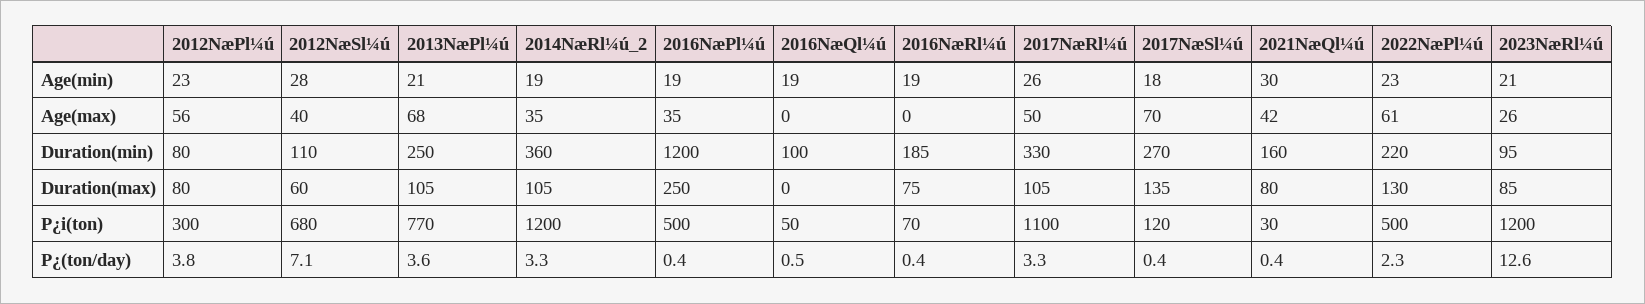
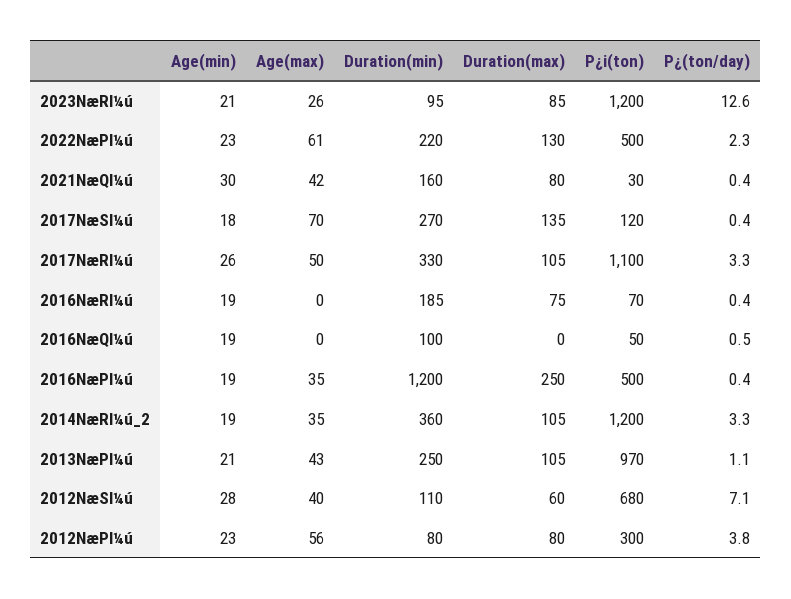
  {
    "2012NæPl¼ú": {
      "Age(min)": 23,
      "Age(max)": 56,
      "Duration(min)": 80,
      "Duration(max)": 80,
      "P¿i(ton)": 300,
      "P¿(ton/day)": 3.8
    },
    "2012NæSl¼ú": {
      "Age(min)": 28,
      "Age(max)": 40,
      "Duration(min)": 110,
      "Duration(max)": 60,
      "P¿i(ton)": 680,
      "P¿(ton/day)": 7.1
    },
    "2013NæPl¼ú": {
      "Age(min)": 21,
-     "Age(max)": 68,
+     "Age(max)": 43,
      "Duration(min)": 250,
      "Duration(max)": 105,
-     "P¿i(ton)": 770,
+     "P¿i(ton)": 970,
-     "P¿(ton/day)": 3.6
+     "P¿(ton/day)": 1.1
    },
    "2014NæRl¼ú_2": {
      "Age(min)": 19,
      "Age(max)": 35,
      "Duration(min)": 360,
      "Duration(max)": 105,
      "P¿i(ton)": 1200,
      "P¿(ton/day)": 3.3
    },
    "2016NæPl¼ú": {
      "Age(min)": 19,
      "Age(max)": 35,
      "Duration(min)": 1200,
      "Duration(max)": 250,
      "P¿i(ton)": 500,
      "P¿(ton/day)": 0.4
    },
    "2016NæQl¼ú": {
      "Age(min)": 19,
      "Age(max)": 0,
      "Duration(min)": 100,
      "Duration(max)": 0,
      "P¿i(ton)": 50,
      "P¿(ton/day)": 0.5
    },
    "2016NæRl¼ú": {
      "Age(min)": 19,
      "Age(max)": 0,
      "Duration(min)": 185,
      "Duration(max)": 75,
      "P¿i(ton)": 70,
      "P¿(ton/day)": 0.4
    },
    "2017NæRl¼ú": {
      "Age(min)": 26,
      "Age(max)": 50,
      "Duration(min)": 330,
      "Duration(max)": 105,
      "P¿i(ton)": 1100,
      "P¿(ton/day)": 3.3
    },
    "2017NæSl¼ú": {
      "Age(min)": 18,
      "Age(max)": 70,
      "Duration(min)": 270,
      "Duration(max)": 135,
      "P¿i(ton)": 120,
      "P¿(ton/day)": 0.4
    },
    "2021NæQl¼ú": {
      "Age(min)": 30,
      "Age(max)": 42,
      "Duration(min)": 160,
      "Duration(max)": 80,
      "P¿i(ton)": 30,
      "P¿(ton/day)": 0.4
    },
    "2022NæPl¼ú": {
      "Age(min)": 23,
      "Age(max)": 61,
      "Duration(min)": 220,
      "Duration(max)": 130,
      "P¿i(ton)": 500,
      "P¿(ton/day)": 2.3
    },
    "2023NæRl¼ú": {
      "Age(min)": 21,
      "Age(max)": 26,
      "Duration(min)": 95,
      "Duration(max)": 85,
      "P¿i(ton)": 1200,
      "P¿(ton/day)": 12.6
    }
  }

